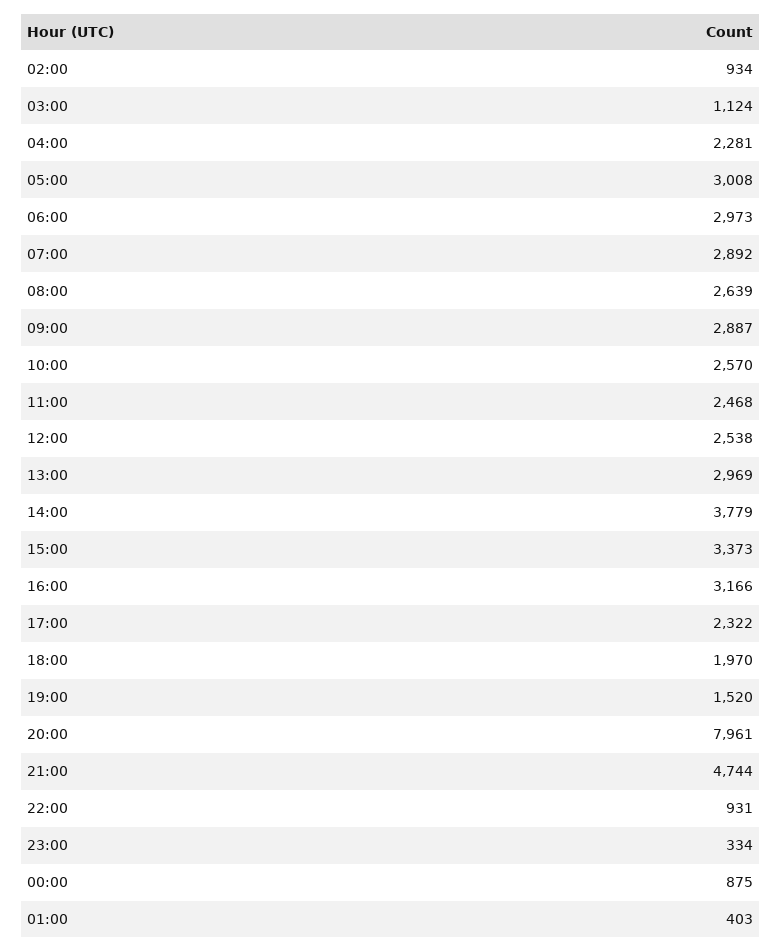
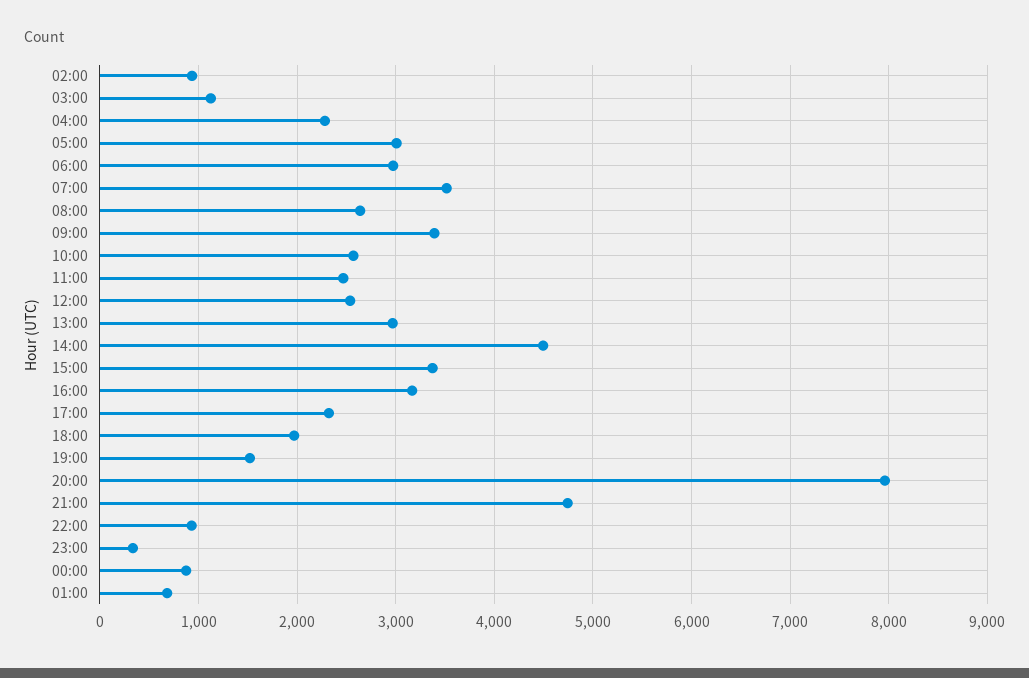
  {
    "02:00": 934,
    "03:00": 1124,
    "04:00": 2281,
    "05:00": 3008,
    "06:00": 2973,
-   "07:00": 2892,
+   "07:00": 3500,
    "08:00": 2639,
-   "09:00": 2887,
+   "09:00": 3400,
    "10:00": 2570,
    "11:00": 2468,
    "12:00": 2538,
    "13:00": 2969,
-   "14:00": 3779,
+   "14:00": 4500,
    "15:00": 3373,
    "16:00": 3166,
    "17:00": 2322,
    "18:00": 1970,
    "19:00": 1520,
    "20:00": 7961,
    "21:00": 4744,
    "22:00": 931,
    "23:00": 334,
    "00:00": 875,
-   "01:00": 403
+   "01:00": 700
  }

